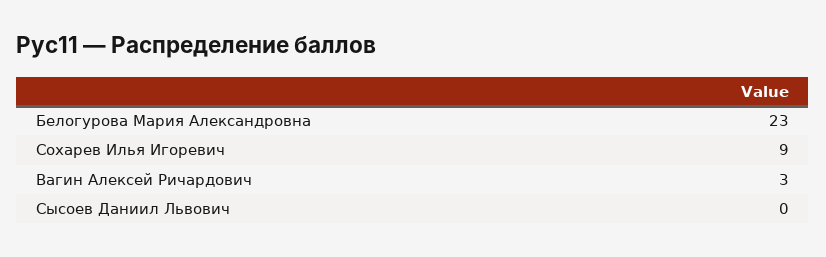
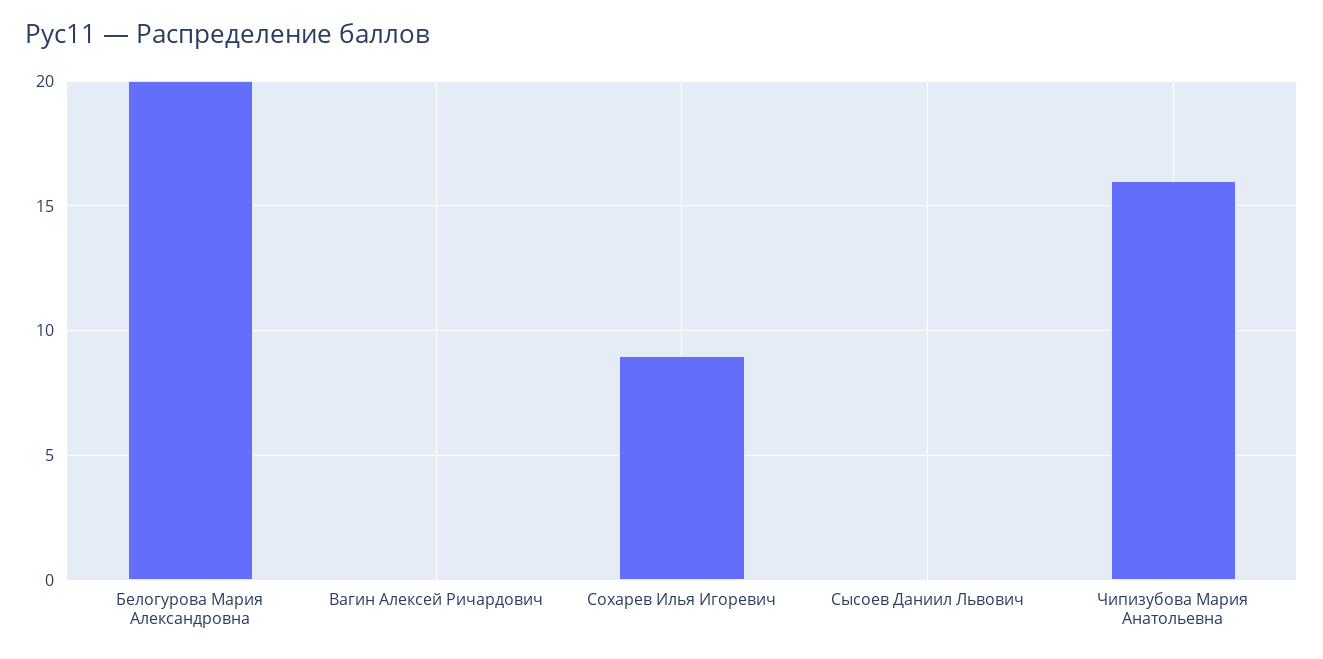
  {
-   "Белогурова Мария Александровна": 23,
+   "Белогурова Мария Александровна": 20,
    "Сохарев Илья Игоревич": 9,
-   "Вагин Алексей Ричардович": 3,
+   "Вагин Алексей Ричардович": 0,
-   "Сысоев Даниил Львович": 0
+   "Сысоев Даниил Львович": 0,
+   "Чипизубова Мария Анатольевна": 16
  }

